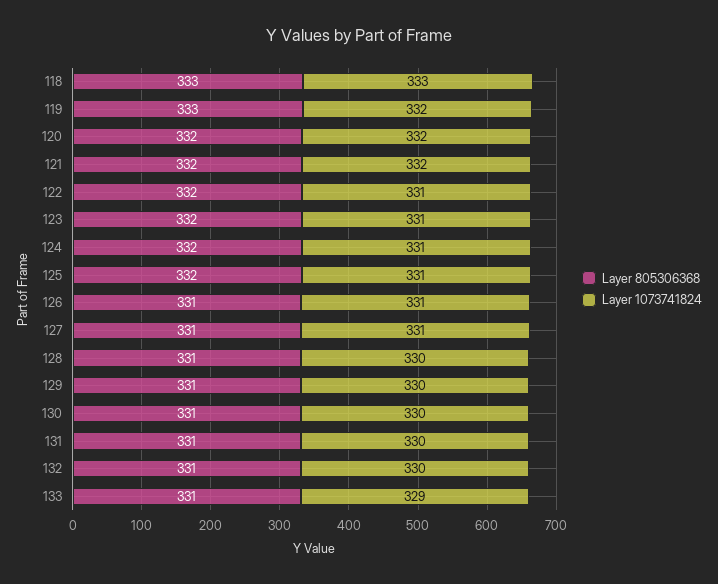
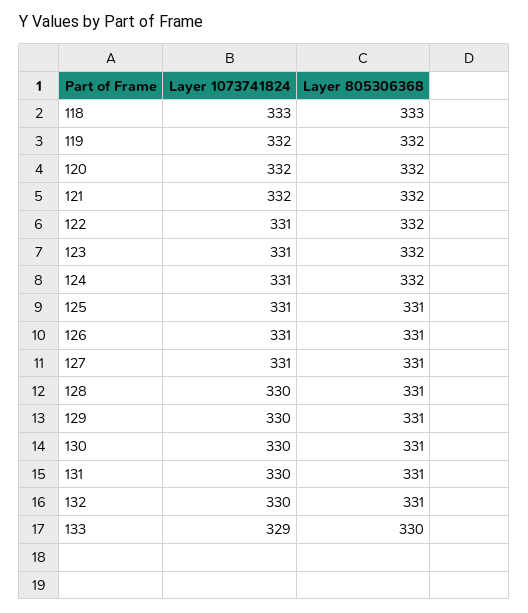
  {
    "Layer 805306368": {
      "118": 333,
-     "119": 333,
+     "119": 332,
      "120": 332,
      "121": 332,
      "122": 332,
      "123": 332,
      "124": 332,
-     "125": 332,
+     "125": 331,
      "126": 331,
      "127": 331,
      "128": 331,
      "129": 331,
      "130": 331,
      "131": 331,
      "132": 331,
-     "133": 331
+     "133": 330
    },
    "Layer 1073741824": {
      "118": 333,
      "119": 332,
      "120": 332,
      "121": 332,
      "122": 331,
      "123": 331,
      "124": 331,
      "125": 331,
      "126": 331,
      "127": 331,
      "128": 330,
      "129": 330,
      "130": 330,
      "131": 330,
      "132": 330,
      "133": 329
    }
  }

